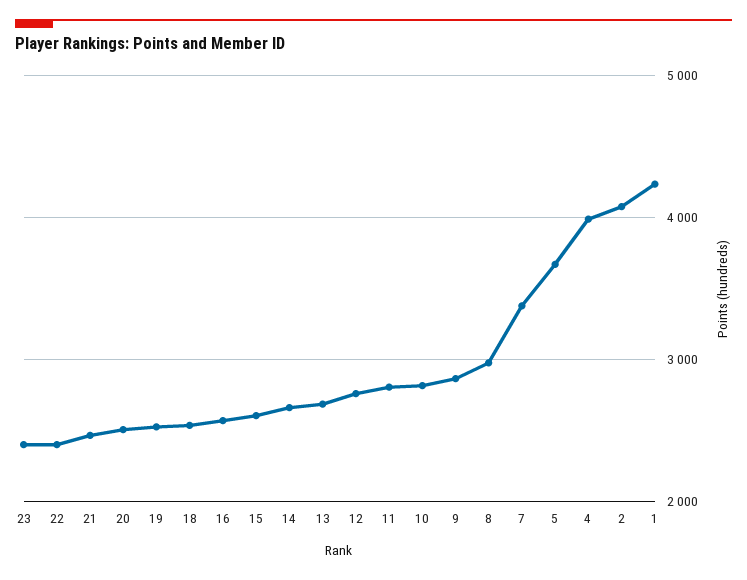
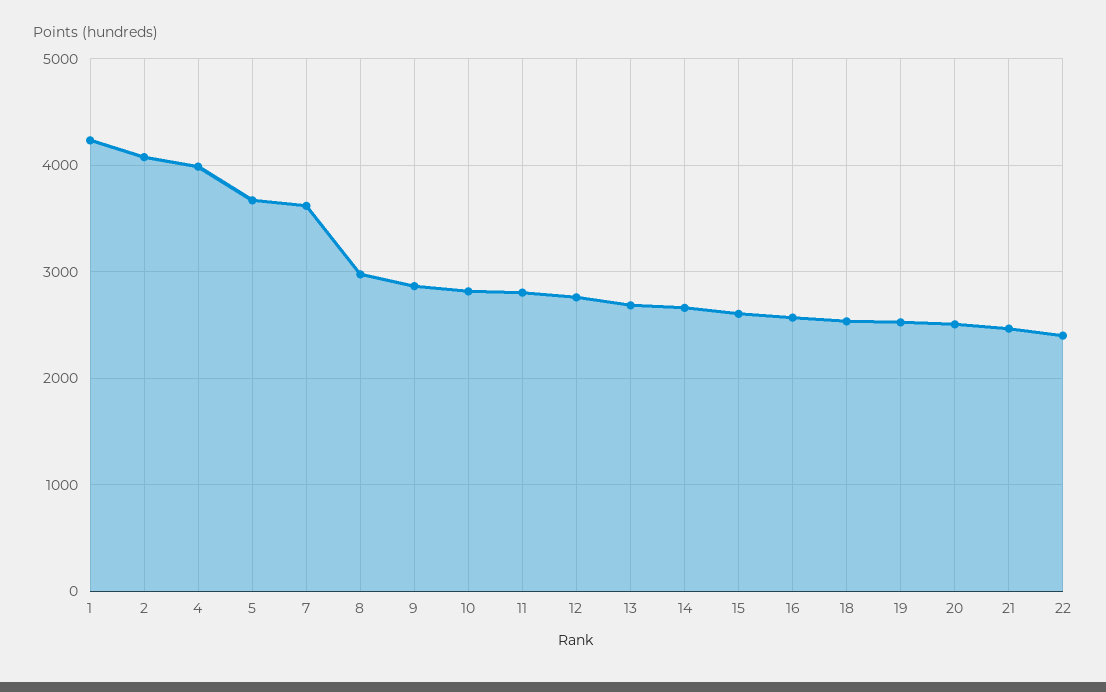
  {
-   "23": 2400,
    "22": 2400,
    "21": 2500,
    "20": 2500,
    "19": 2500,
    "18": 2500,
    "16": 2600,
    "15": 2600,
    "14": 2700,
    "13": 2700,
    "12": 2800,
    "11": 2800,
    "10": 2800,
    "9": 2900,
    "8": 3000,
-   "7": 3400,
+   "7": 3600,
    "5": 3700,
    "4": 4000,
    "2": 4100,
    "1": 4200
  }

